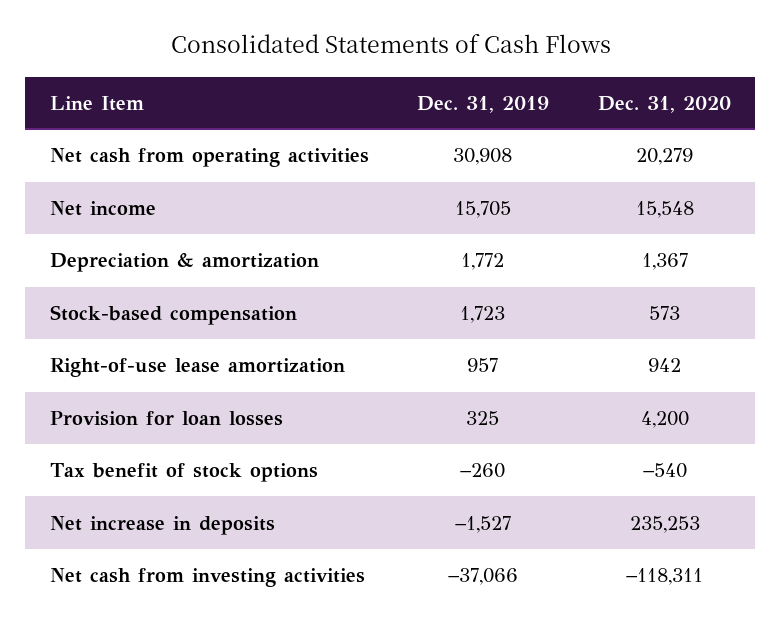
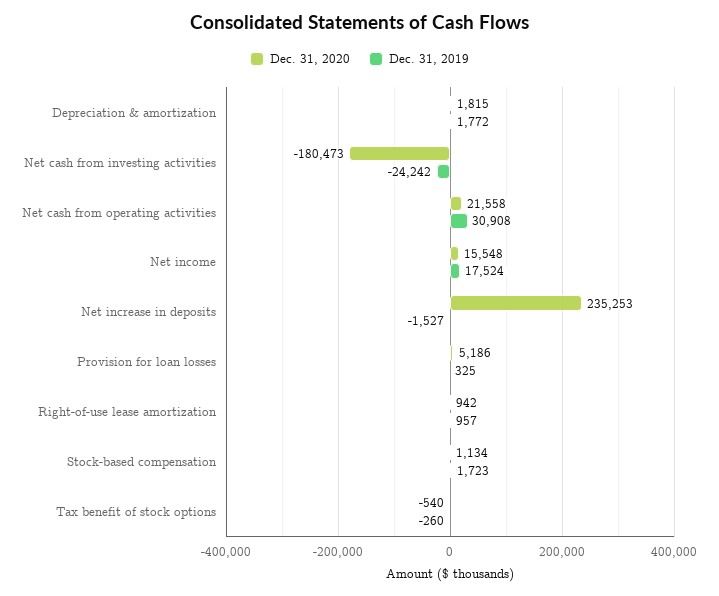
  {
    "Dec. 31, 2019": {
      "Net cash from operating activities": 30908,
-     "Net income": 15705,
+     "Net income": 17524,
      "Depreciation & amortization": 1772,
      "Stock-based compensation": 1723,
      "Right-of-use lease amortization": 957,
      "Provision for loan losses": 325,
      "Tax benefit of stock options": -260,
      "Net increase in deposits": -1527,
-     "Net cash from investing activities": -37066
+     "Net cash from investing activities": -24242
    },
    "Dec. 31, 2020": {
-     "Net cash from operating activities": 20279,
+     "Net cash from operating activities": 21558,
      "Net income": 15548,
-     "Depreciation & amortization": 1367,
+     "Depreciation & amortization": 1815,
-     "Stock-based compensation": 573,
+     "Stock-based compensation": 1134,
      "Right-of-use lease amortization": 942,
-     "Provision for loan losses": 4200,
+     "Provision for loan losses": 5186,
      "Tax benefit of stock options": -540,
      "Net increase in deposits": 235253,
-     "Net cash from investing activities": -118311
+     "Net cash from investing activities": -180473
    }
  }

